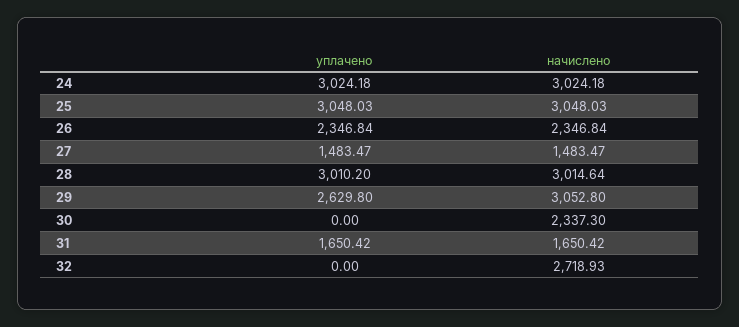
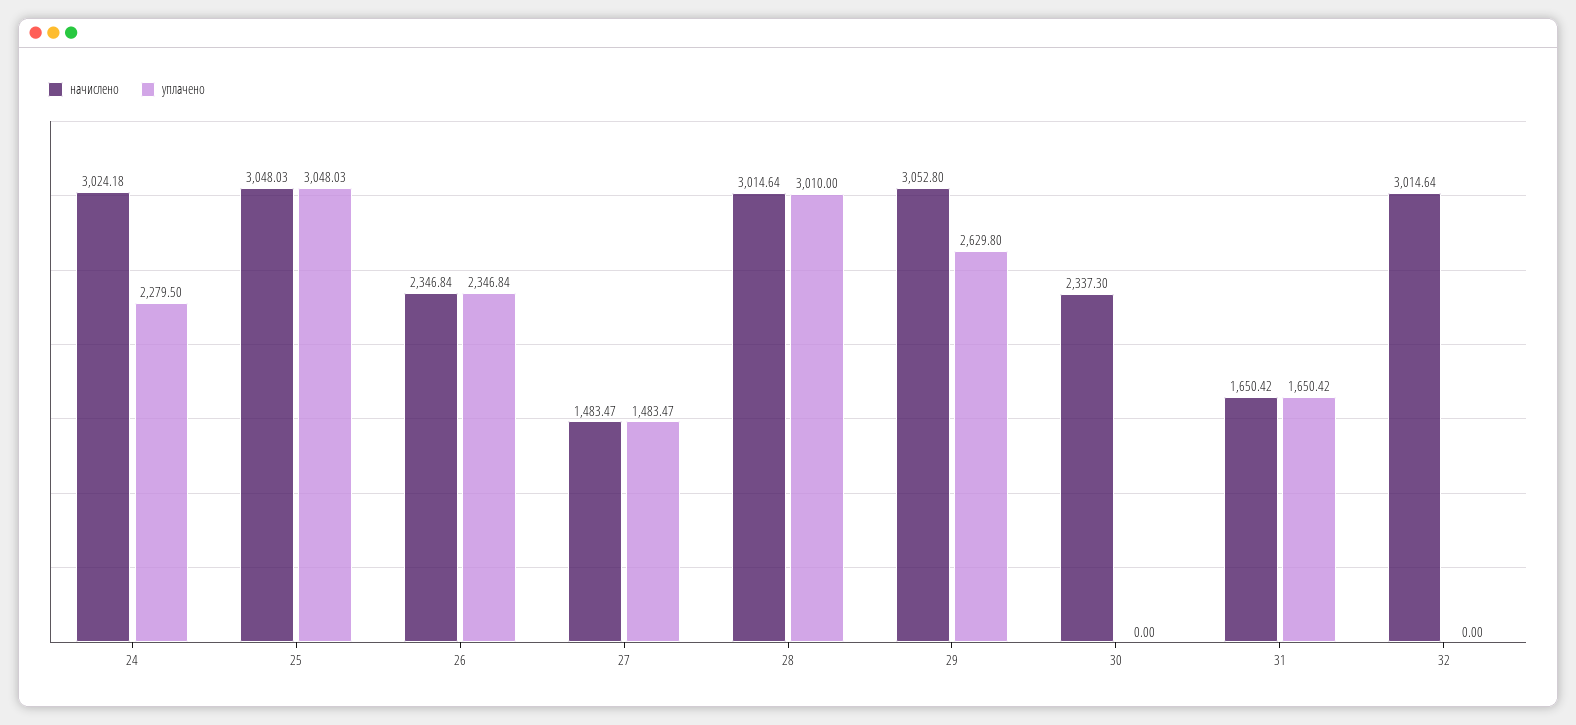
  {
    "уплачено": {
-     "24": 3024.18,
+     "24": 2279.5,
      "25": 3048.03,
      "26": 2346.84,
      "27": 1483.47,
-     "28": 3010.2,
+     "28": 3010,
      "29": 2629.8,
      "30": 0,
      "31": 1650.42,
      "32": 0
    },
    "начислено": {
      "24": 3024.18,
      "25": 3048.03,
      "26": 2346.84,
      "27": 1483.47,
      "28": 3014.64,
      "29": 3052.8,
      "30": 2337.3,
      "31": 1650.42,
-     "32": 2718.93
+     "32": 3014.64
    }
  }

